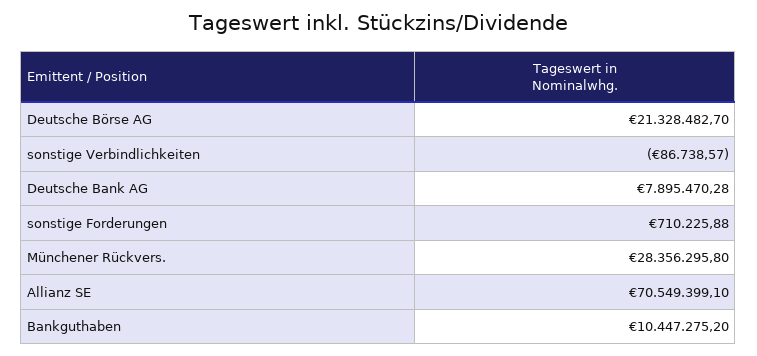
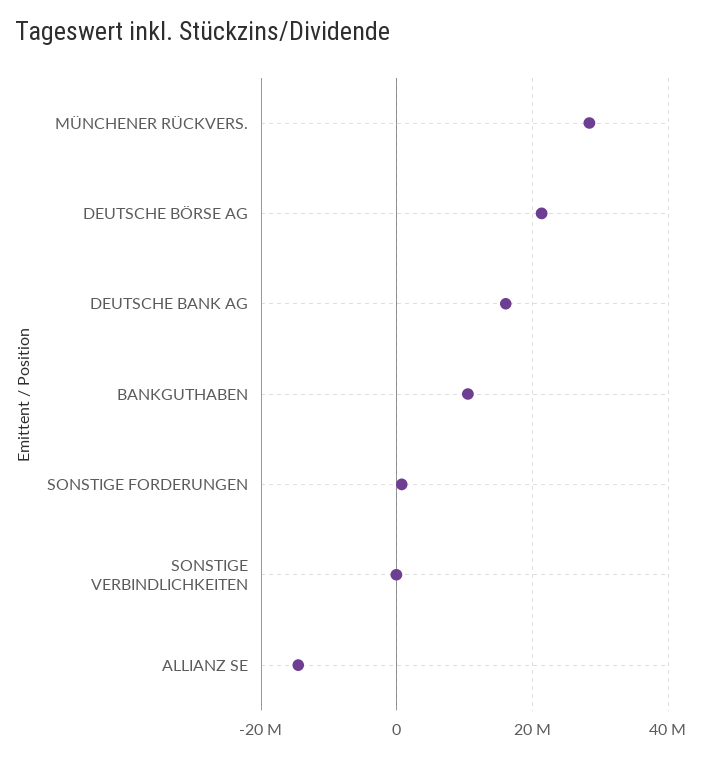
  {
    "Deutsche Börse AG": 21328482.7,
    "sonstige Verbindlichkeiten": -86738.57,
-   "Deutsche Bank AG": 7895470.28,
+   "Deutsche Bank AG": 16000000,
    "sonstige Forderungen": 710225.88,
    "Münchener Rückvers.": 28356295.8,
-   "Allianz SE": 70549399.1,
+   "Allianz SE": -14000000,
    "Bankguthaben": 10447275.2
  }

